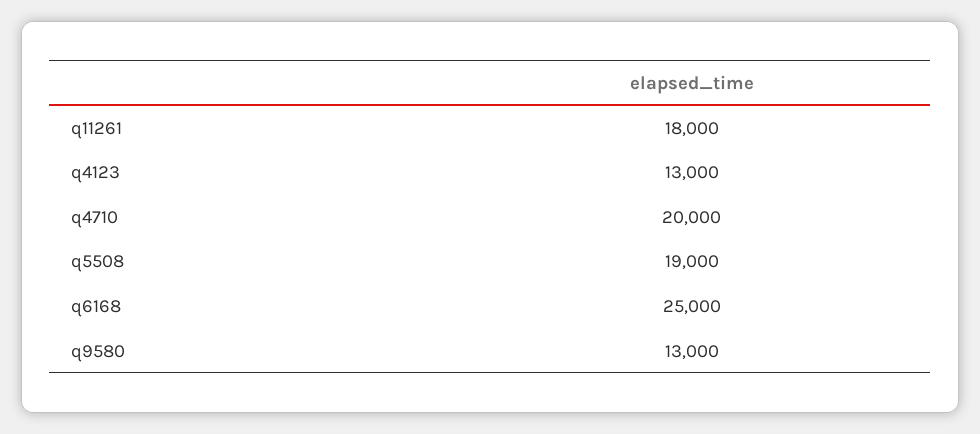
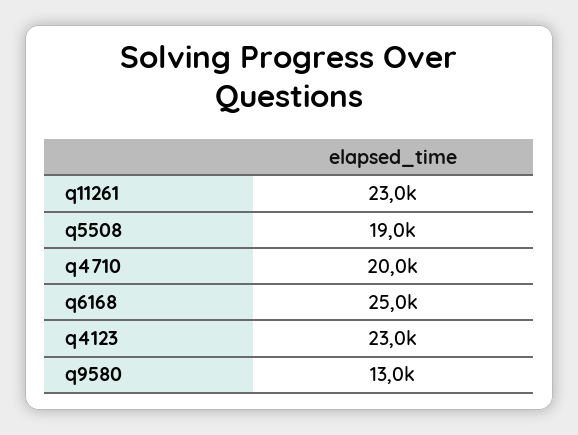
  {
-   "q11261": 18000,
+   "q11261": 23000,
-   "q4123": 13000,
+   "q4123": 23000,
    "q4710": 20000,
    "q5508": 19000,
    "q6168": 25000,
    "q9580": 13000
  }

